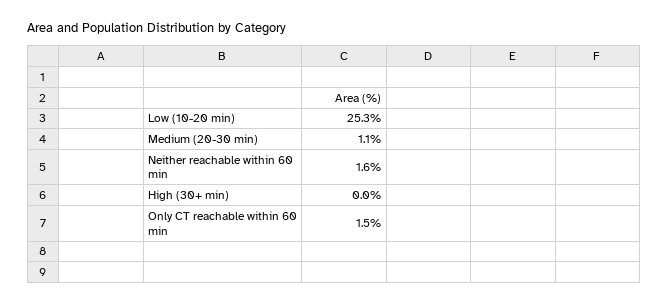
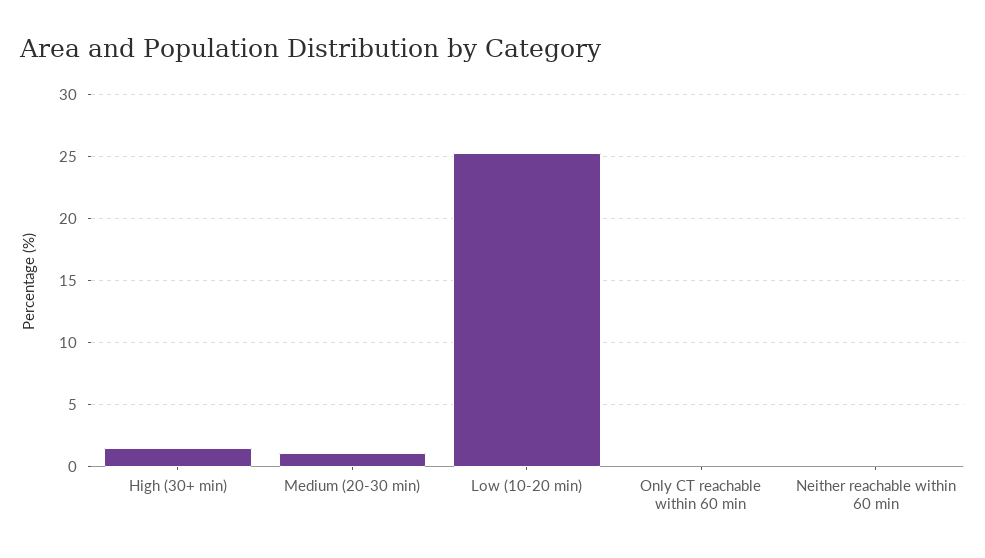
  {
    "Low (10-20 min)": 25.3,
    "Medium (20-30 min)": 1.1,
-   "Neither reachable within 60 min": 1.6,
+   "Neither reachable within 60 min": 0,
-   "High (30+ min)": 0,
+   "High (30+ min)": 1.5,
-   "Only CT reachable within 60 min": 1.5
+   "Only CT reachable within 60 min": 0
  }

